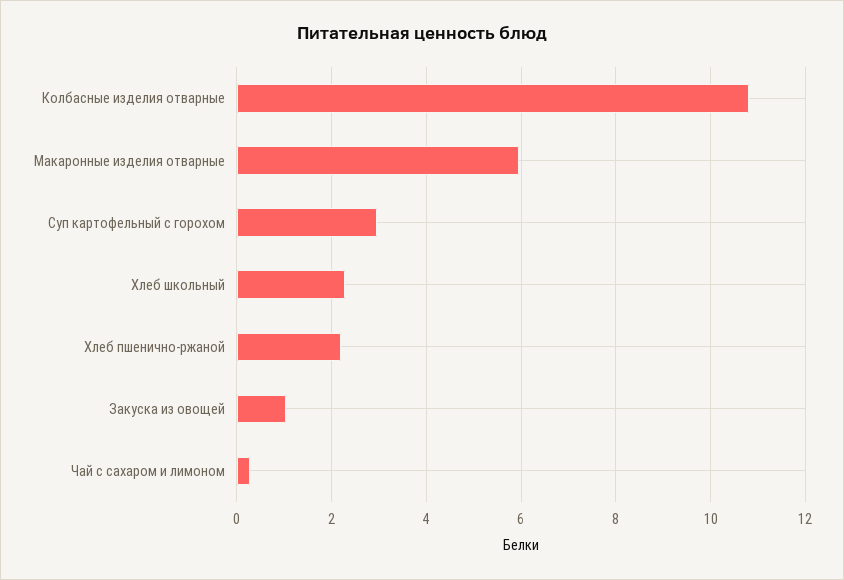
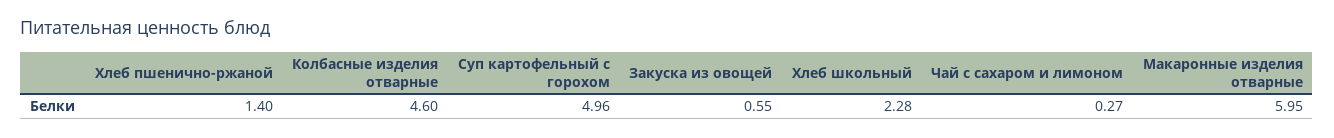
  {
-   "Колбасные изделия отварные": 10.8,
+   "Колбасные изделия отварные": 4.6,
    "Макаронные изделия отварные": 5.95,
-   "Суп картофельный с горохом": 3,
+   "Суп картофельный с горохом": 4.96,
    "Хлеб школьный": 2.28,
-   "Хлеб пшенично-ржаной": 2.2,
+   "Хлеб пшенично-ржаной": 1.4,
-   "Закуска из овощей": 1,
+   "Закуска из овощей": 0.55,
    "Чай с сахаром и лимоном": 0.27
  }

